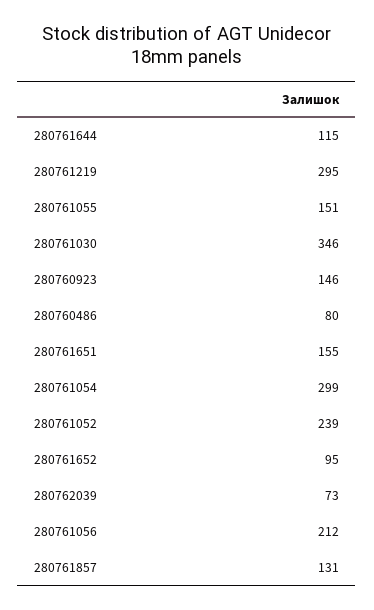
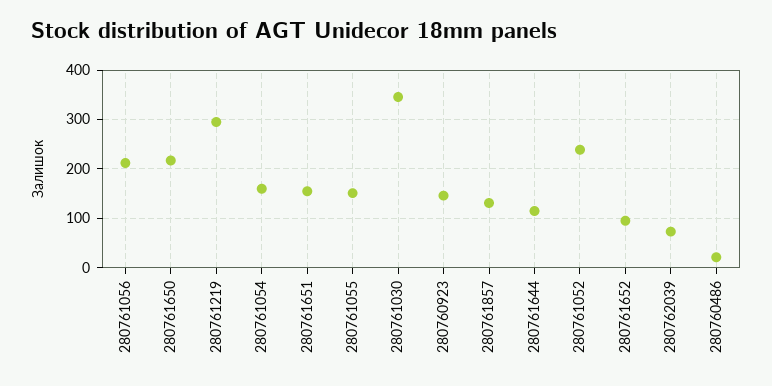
  {
    "280761644": 115,
    "280761219": 295,
    "280761055": 151,
    "280761030": 346,
    "280760923": 146,
-   "280760486": 80,
+   "280760486": 20,
    "280761651": 155,
-   "280761054": 299,
+   "280761054": 160,
    "280761052": 239,
    "280761652": 95,
    "280762039": 73,
    "280761056": 212,
-   "280761857": 131
+   "280761857": 131,
+   "280761650": 220
  }

